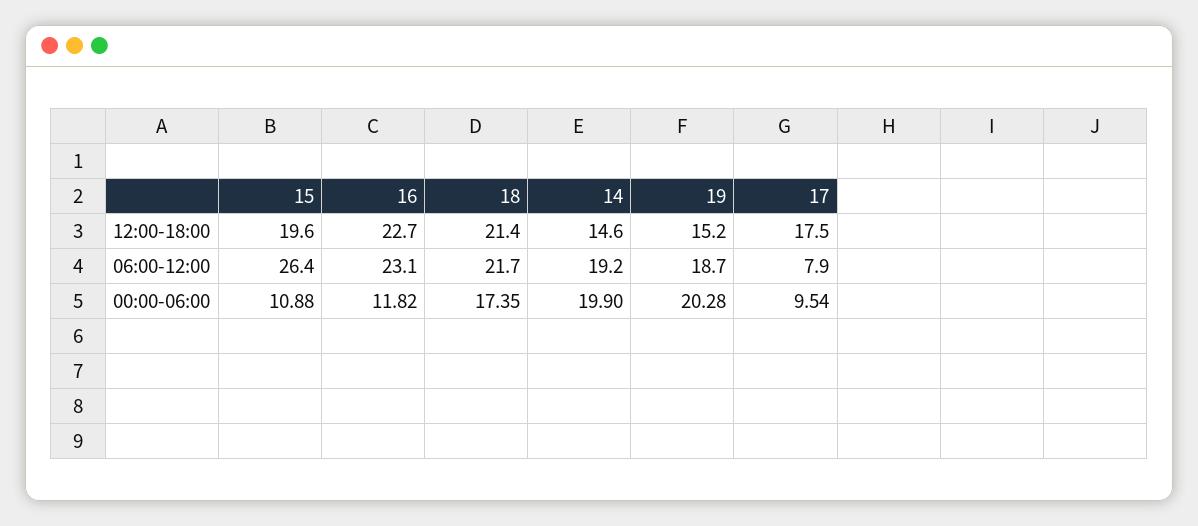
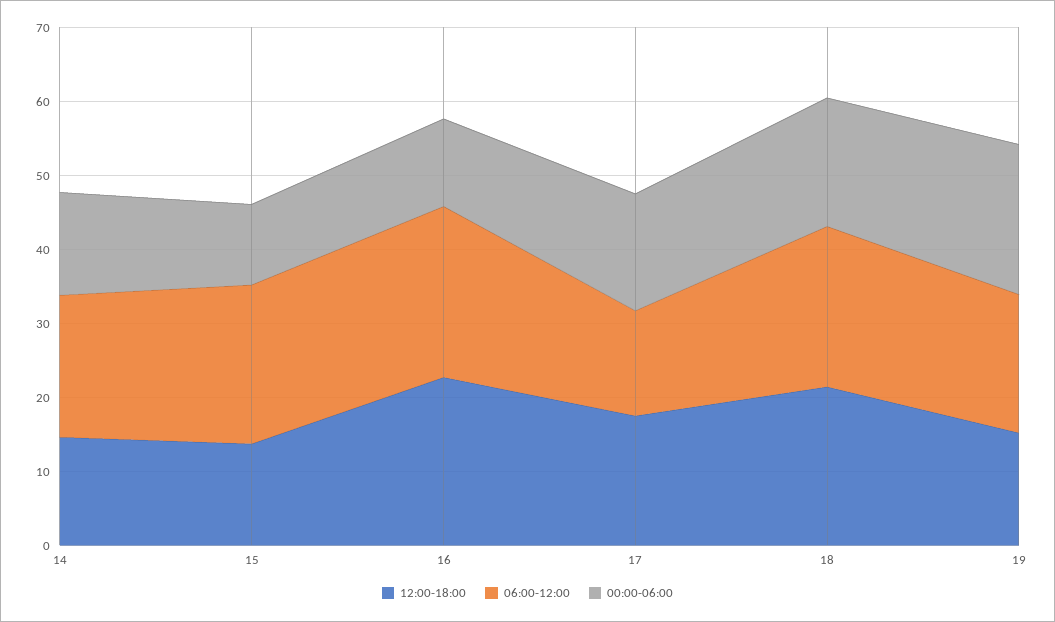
  {
    "12:00-18:00": {
-     "15": 19.6,
+     "15": 14,
      "16": 22.7,
      "18": 21.4,
      "14": 14.6,
      "19": 15.2,
      "17": 17.5
    },
    "06:00-12:00": {
-     "15": 26.4,
+     "15": 22,
      "16": 23.1,
      "18": 21.7,
      "14": 19.2,
      "19": 18.7,
-     "17": 7.9
+     "17": 14
    },
    "00:00-06:00": {
      "15": 10.88,
      "16": 11.82,
      "18": 17.35,
-     "14": 19.9,
+     "14": 14,
      "19": 20.28,
-     "17": 9.54
+     "17": 16
    }
  }

